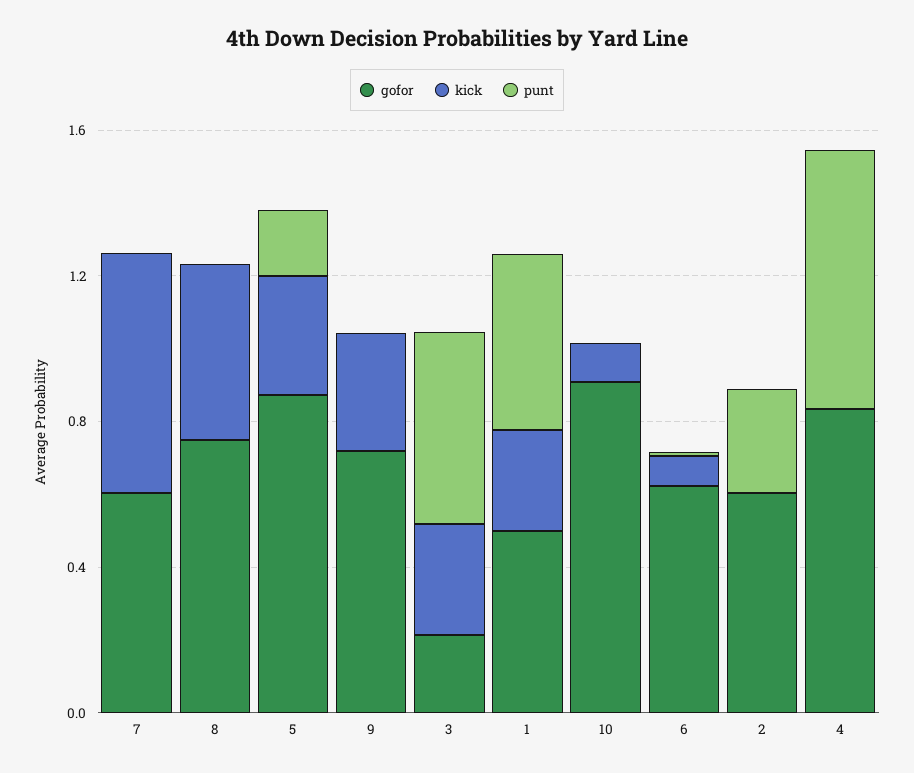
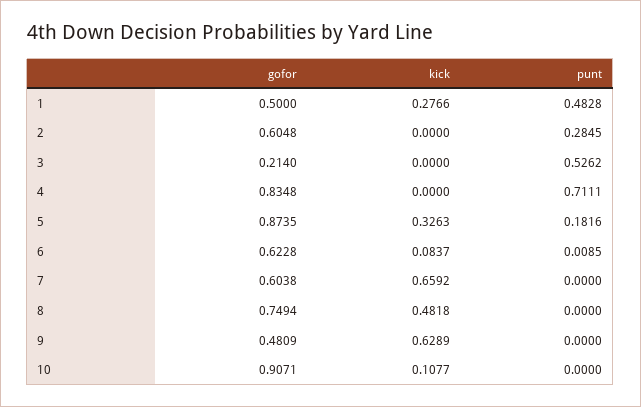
  {
    "gofor": {
      "7": 0.6038,
      "8": 0.7494,
      "5": 0.8735,
-     "9": 0.7,
+     "9": 0.4809,
      "3": 0.214,
      "1": 0.5,
      "10": 0.9071,
      "6": 0.6228,
      "2": 0.6048,
      "4": 0.8348
    },
    "kick": {
      "7": 0.6592,
      "8": 0.4818,
      "5": 0.3263,
-     "9": 0.3,
+     "9": 0.6289,
-     "3": 0.3,
+     "3": 0,
      "1": 0.2766,
      "10": 0.1077,
      "6": 0.0837,
      "2": 0,
      "4": 0
    },
    "punt": {
      "7": 0,
      "8": 0,
      "5": 0.1816,
      "9": 0,
      "3": 0.5262,
      "1": 0.4828,
      "10": 0,
      "6": 0.0085,
      "2": 0.2845,
      "4": 0.7111
    }
  }

